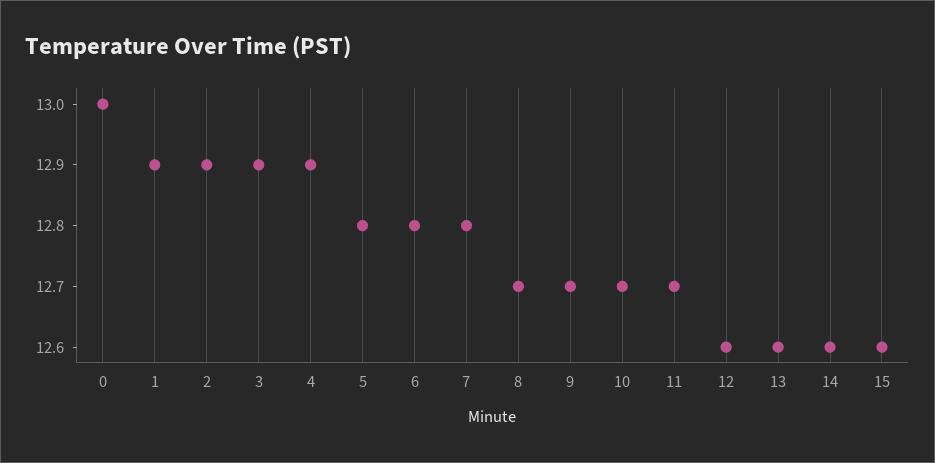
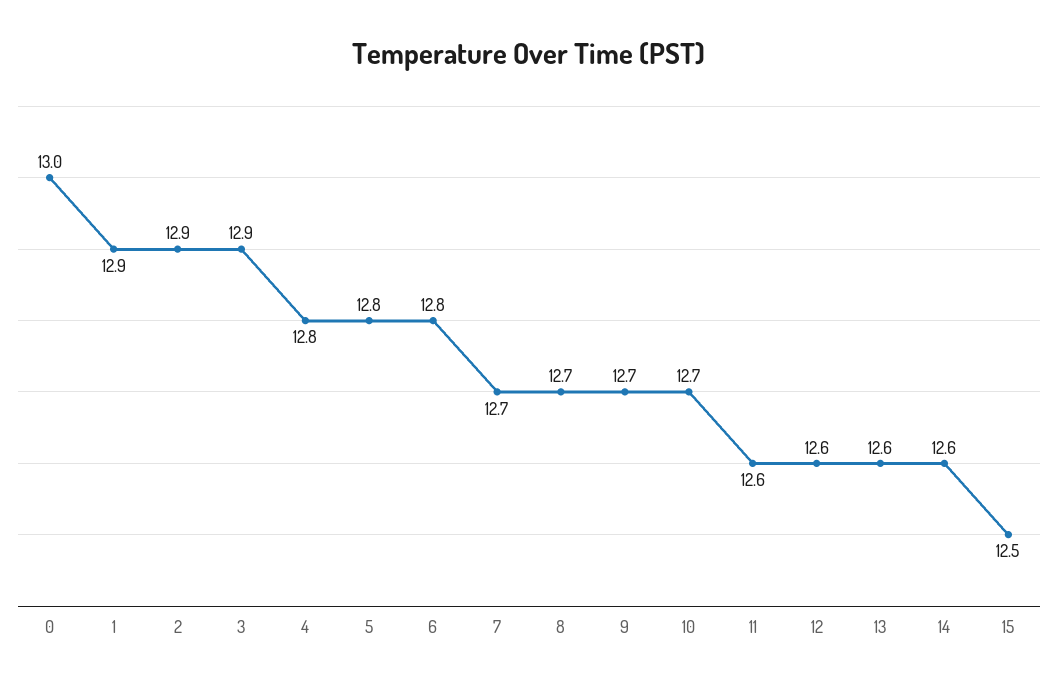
  {
    "0": 13,
    "1": 12.9,
    "2": 12.9,
    "3": 12.9,
-   "4": 12.9,
+   "4": 12.8,
    "5": 12.8,
    "6": 12.8,
-   "7": 12.8,
+   "7": 12.7,
    "8": 12.7,
    "9": 12.7,
    "10": 12.7,
-   "11": 12.7,
+   "11": 12.6,
    "12": 12.6,
    "13": 12.6,
    "14": 12.6,
-   "15": 12.6
+   "15": 12.5
  }

